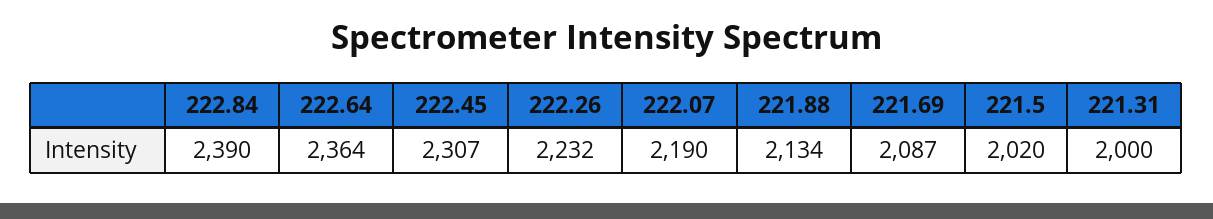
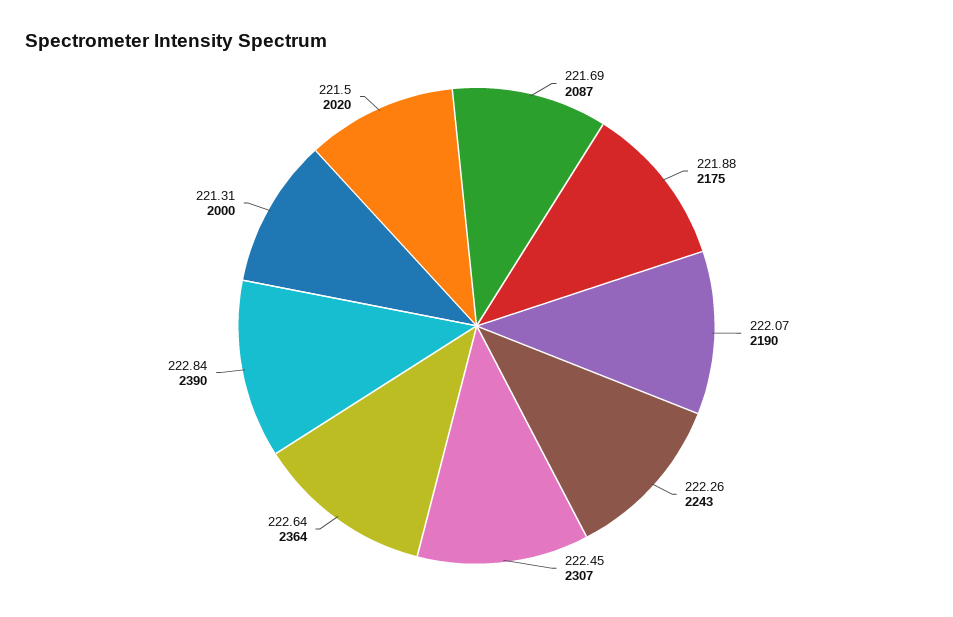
  {
    "222.84": 2390,
    "222.64": 2364,
    "222.45": 2307,
-   "222.26": 2232,
+   "222.26": 2243,
    "222.07": 2190,
-   "221.88": 2134,
+   "221.88": 2175,
    "221.69": 2087,
    "221.5": 2020,
    "221.31": 2000
  }

